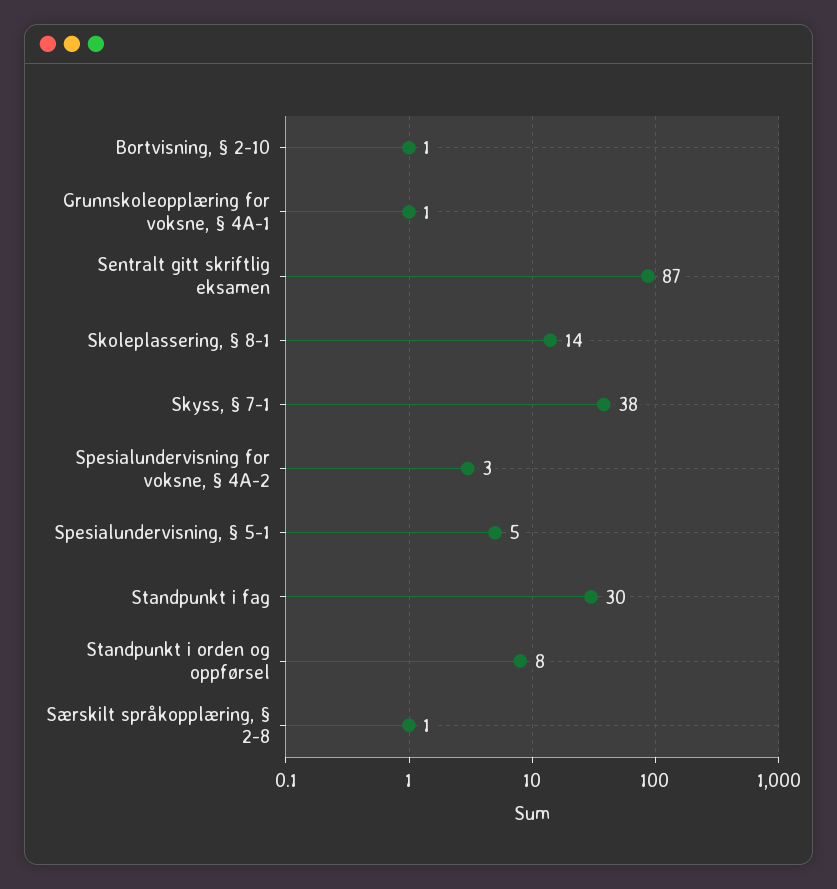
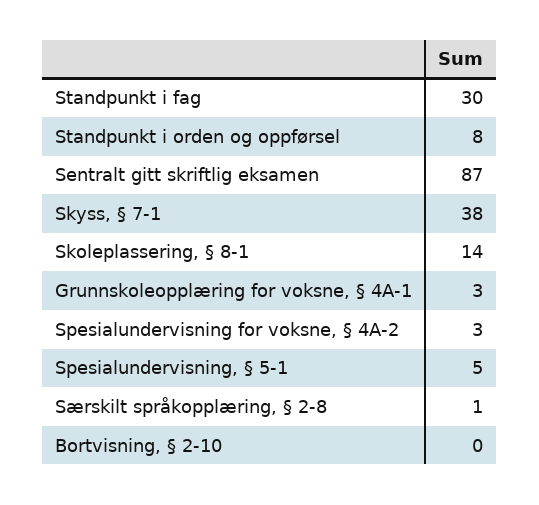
  {
-   "Bortvisning, § 2-10": 1,
+   "Bortvisning, § 2-10": 0,
-   "Grunnskoleopplæring for voksne, § 4A-1": 1,
+   "Grunnskoleopplæring for voksne, § 4A-1": 3,
    "Sentralt gitt skriftlig eksamen": 87,
    "Skoleplassering, § 8-1": 14,
    "Skyss, § 7-1": 38,
    "Spesialundervisning for voksne, § 4A-2": 3,
    "Spesialundervisning, § 5-1": 5,
    "Standpunkt i fag": 30,
    "Standpunkt i orden og oppførsel": 8,
    "Særskilt språkopplæring, § 2-8": 1
  }

